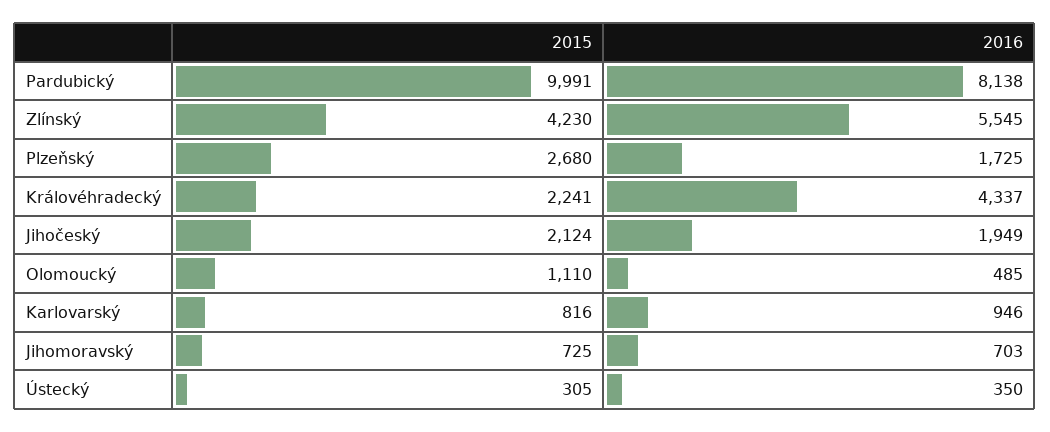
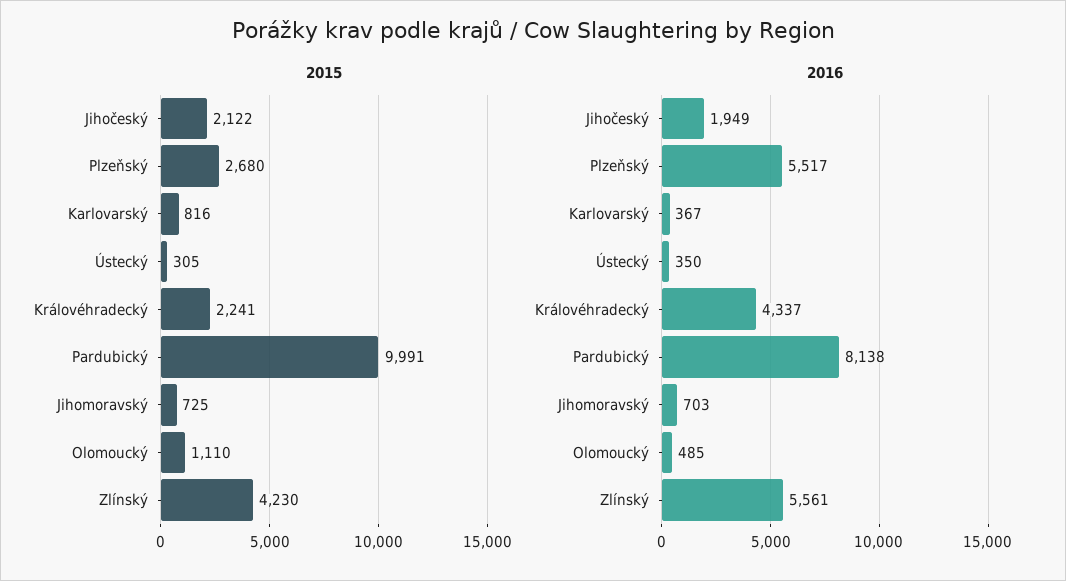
  {
    "2015": {
      "Pardubický": 9991,
      "Zlínský": 4230,
      "Plzeňský": 2680,
      "Královéhradecký": 2241,
-     "Jihočeský": 2124,
+     "Jihočeský": 2122,
      "Olomoucký": 1110,
      "Karlovarský": 816,
      "Jihomoravský": 725,
      "Ústecký": 305
    },
    "2016": {
      "Pardubický": 8138,
-     "Zlínský": 5545,
+     "Zlínský": 5561,
-     "Plzeňský": 1725,
+     "Plzeňský": 5517,
      "Královéhradecký": 4337,
      "Jihočeský": 1949,
      "Olomoucký": 485,
-     "Karlovarský": 946,
+     "Karlovarský": 367,
      "Jihomoravský": 703,
      "Ústecký": 350
    }
  }

